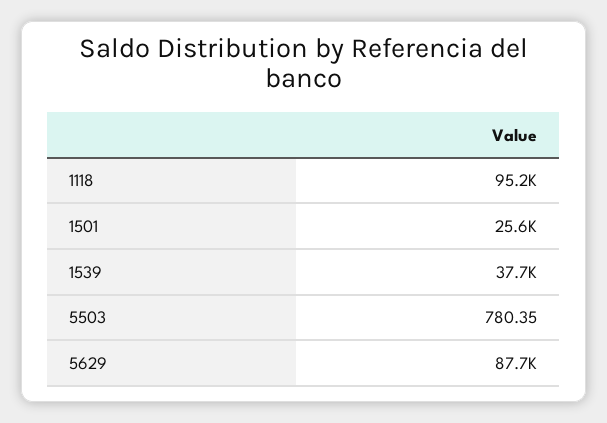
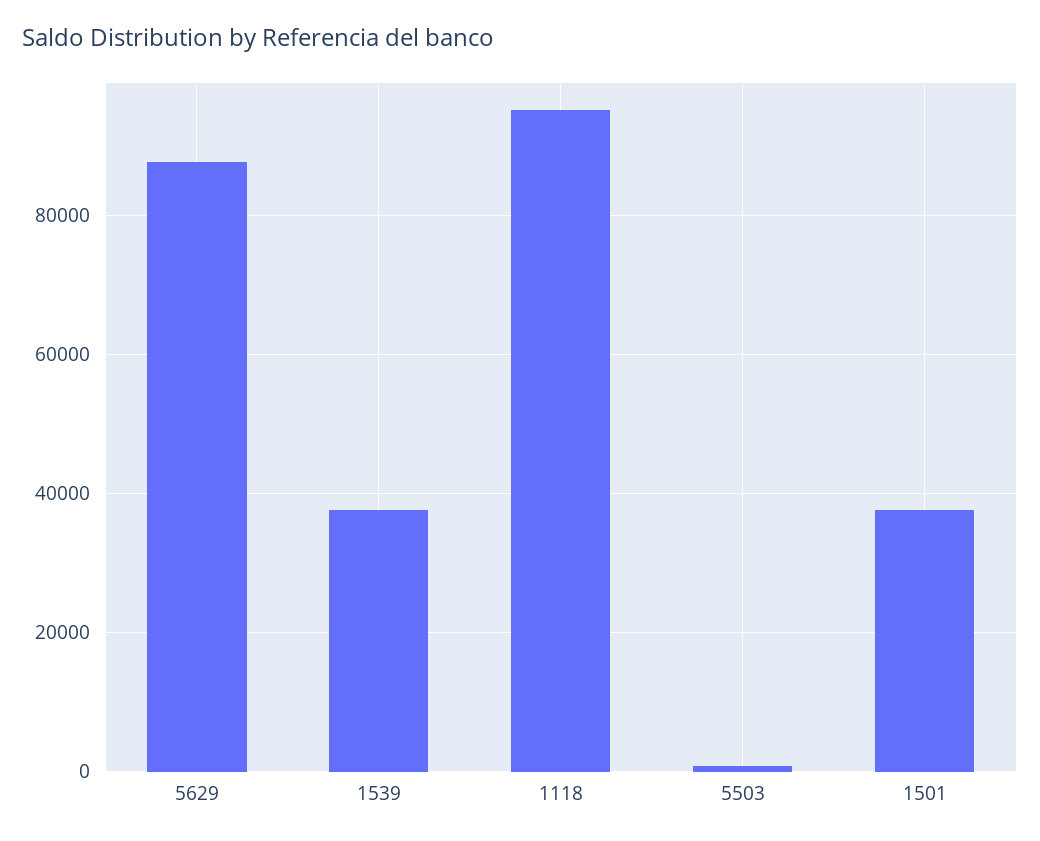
  {
    "1118": 95200,
-   "1501": 25600,
+   "1501": 38000,
    "1539": 37700,
    "5503": 780.35,
    "5629": 87700
  }

